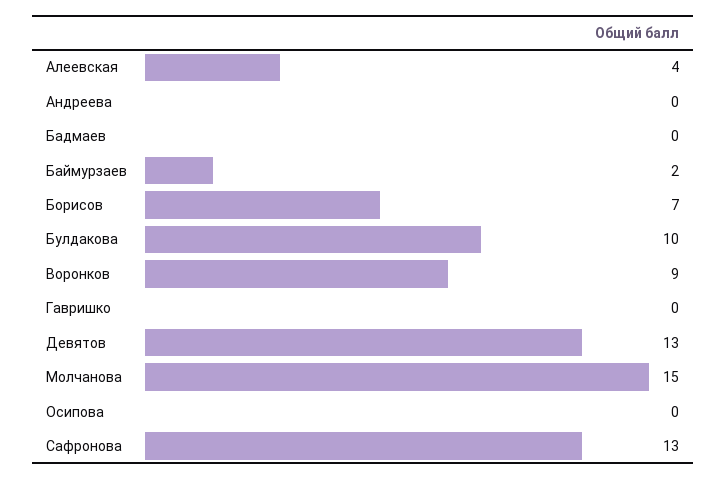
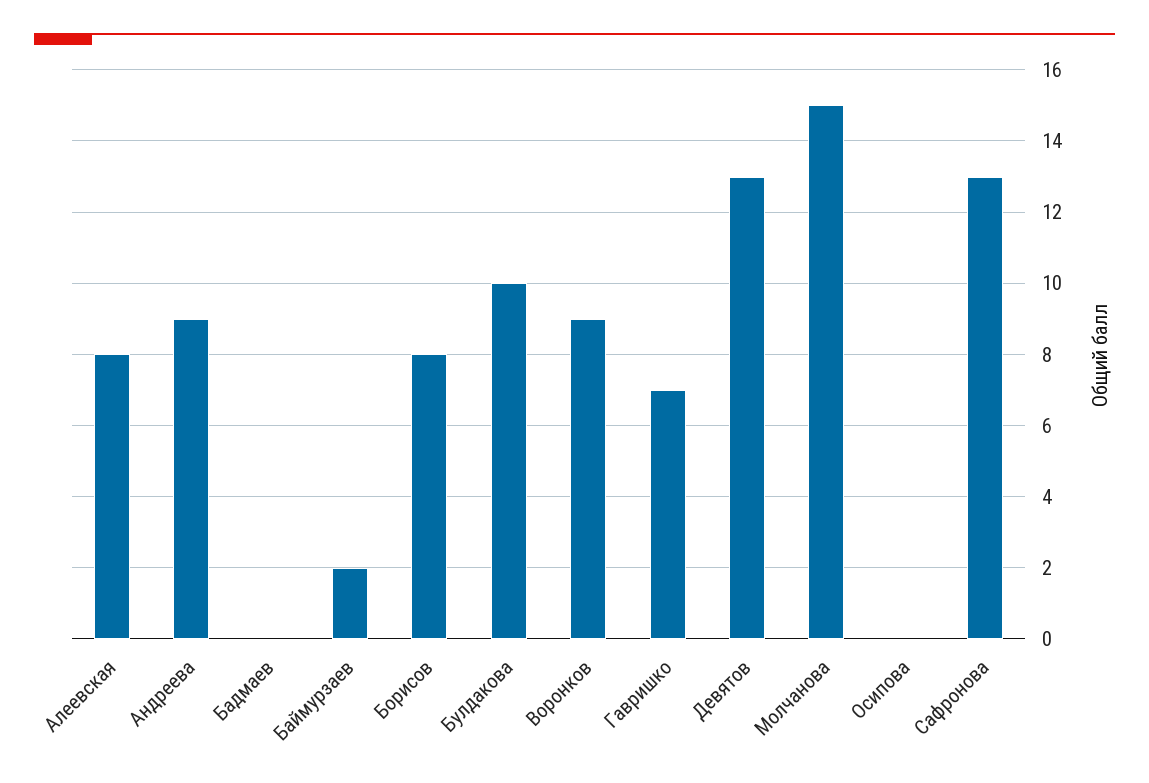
  {
-   "Алеевская": 4,
+   "Алеевская": 8,
-   "Андреева": 0,
+   "Андреева": 9,
    "Бадмаев": 0,
    "Баймурзаев": 2,
-   "Борисов": 7,
+   "Борисов": 8,
    "Булдакова": 10,
    "Воронков": 9,
-   "Гавришко": 0,
+   "Гавришко": 7,
    "Девятов": 13,
    "Молчанова": 15,
    "Осипова": 0,
    "Сафронова": 13
  }

